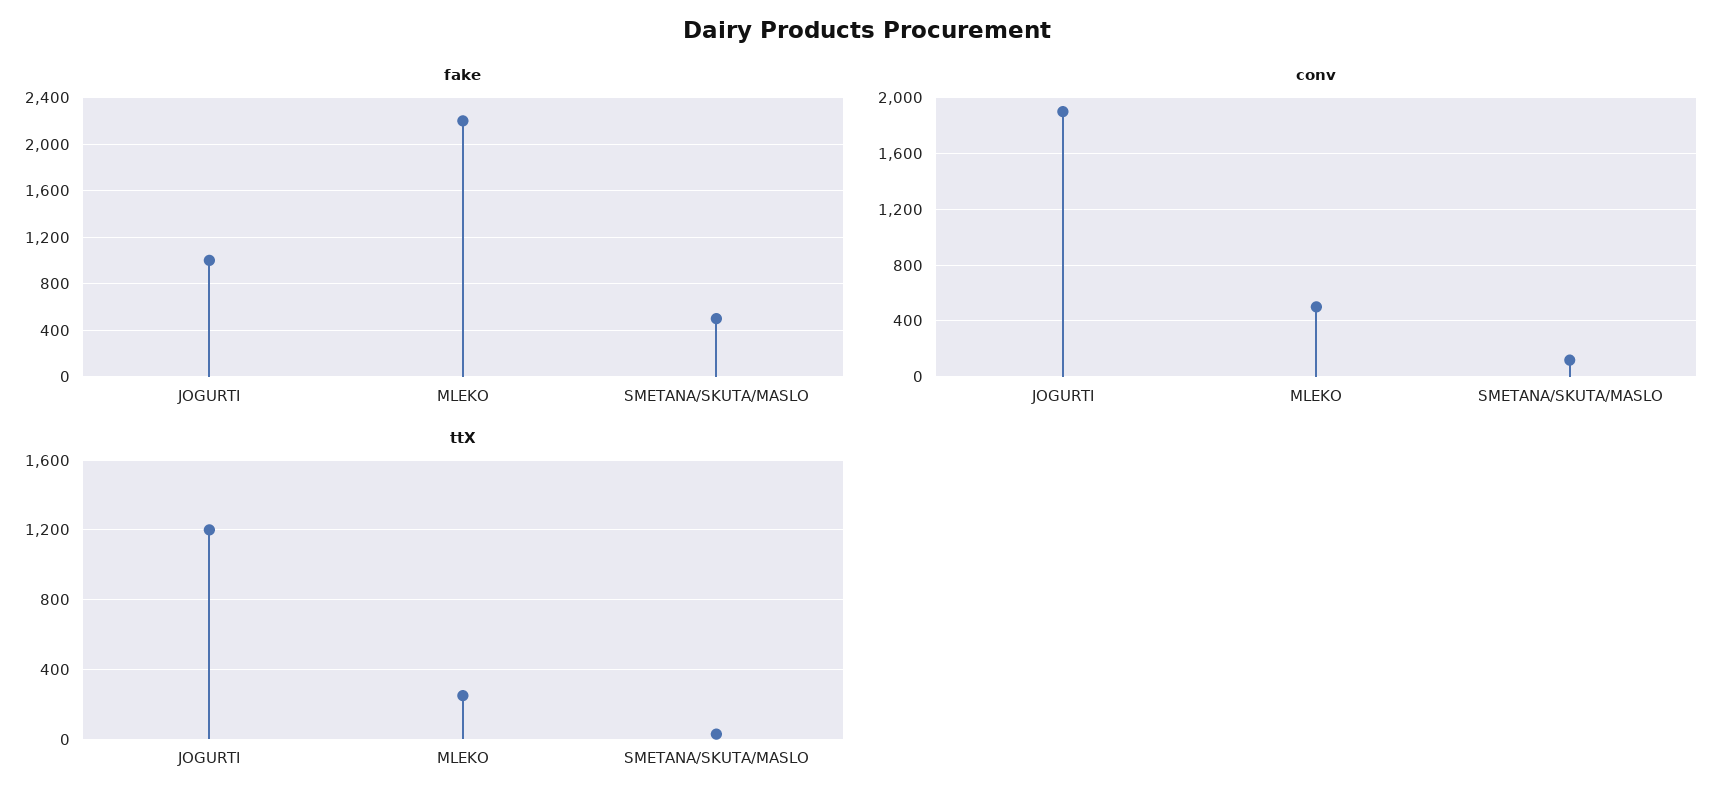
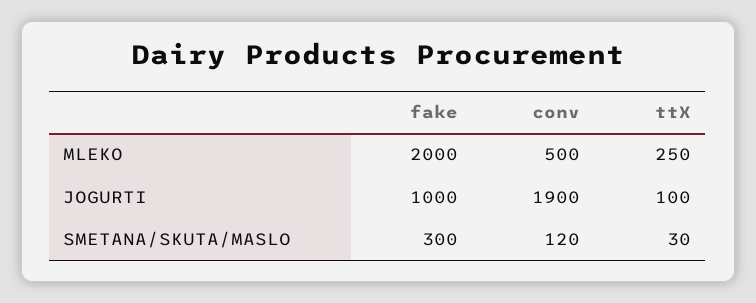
  {
    "fake": {
      "JOGURTI": 1000,
-     "MLEKO": 2200,
+     "MLEKO": 2000,
-     "SMETANA/SKUTA/MASLO": 500
+     "SMETANA/SKUTA/MASLO": 300
    },
    "conv": {
      "JOGURTI": 1900,
      "MLEKO": 500,
      "SMETANA/SKUTA/MASLO": 120
    },
    "ttX": {
-     "JOGURTI": 1200,
+     "JOGURTI": 100,
      "MLEKO": 250,
      "SMETANA/SKUTA/MASLO": 30
    }
  }

